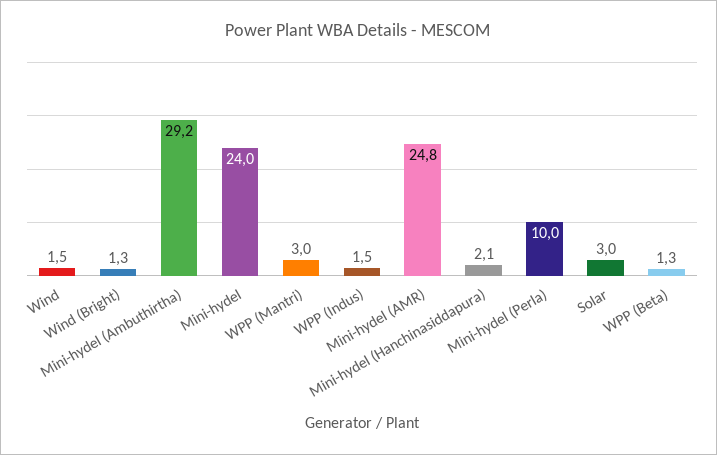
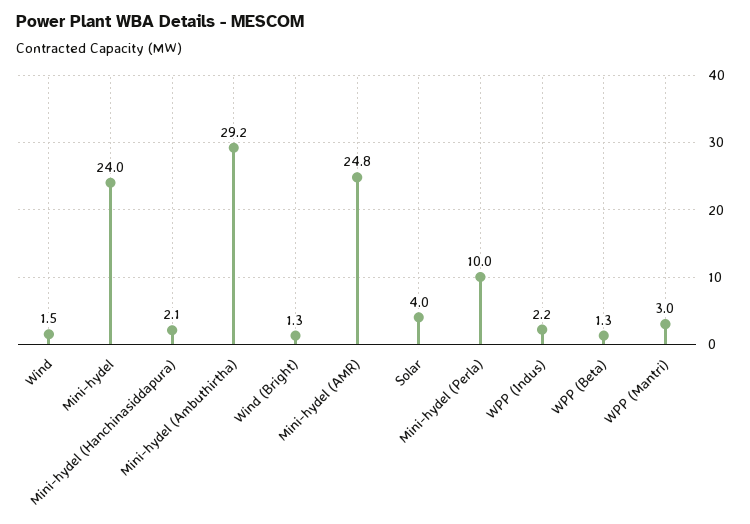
  {
    "Wind": 1.5,
    "Wind (Bright)": 1.3,
    "Mini-hydel (Ambuthirtha)": 29.2,
    "Mini-hydel": 24,
    "WPP (Mantri)": 3,
-   "WPP (Indus)": 1.5,
+   "WPP (Indus)": 2.2,
    "Mini-hydel (AMR)": 24.8,
    "Mini-hydel (Hanchinasiddapura)": 2.1,
    "Mini-hydel (Perla)": 10,
-   "Solar": 3,
+   "Solar": 4,
    "WPP (Beta)": 1.3
  }

